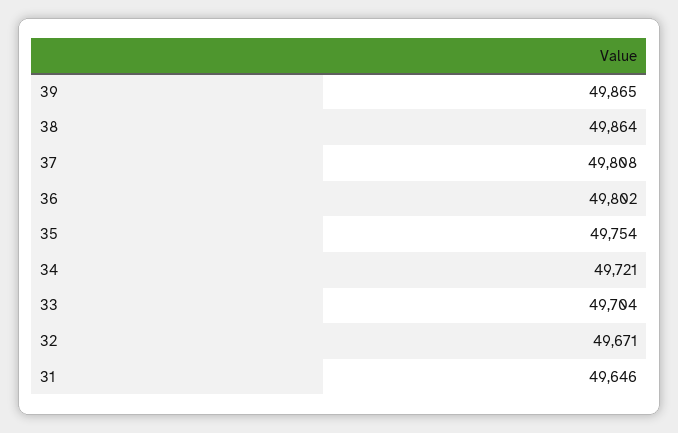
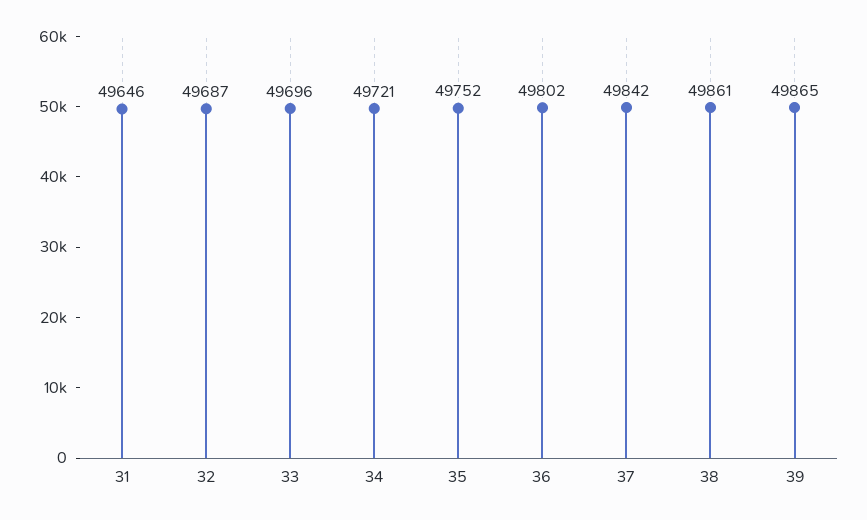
  {
    "39": 49865,
-   "38": 49864,
+   "38": 49861,
-   "37": 49808,
+   "37": 49842,
    "36": 49802,
-   "35": 49754,
+   "35": 49752,
    "34": 49721,
-   "33": 49704,
+   "33": 49696,
-   "32": 49671,
+   "32": 49687,
    "31": 49646
  }

